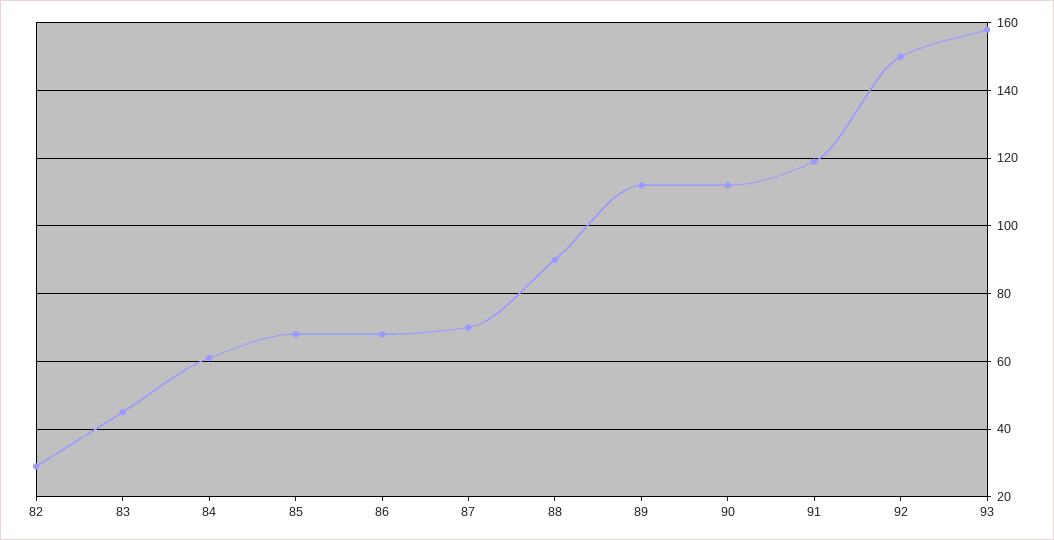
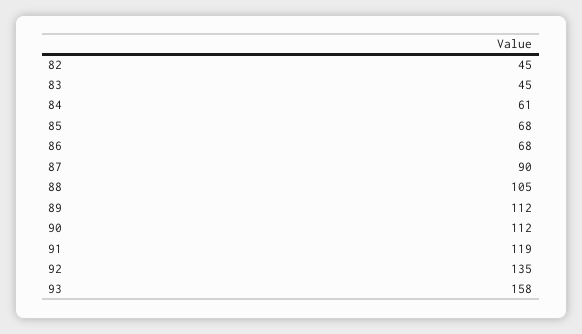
  {
-   "82": 30,
+   "82": 45,
    "83": 45,
    "84": 61,
    "85": 68,
    "86": 68,
-   "87": 70,
+   "87": 90,
-   "88": 90,
+   "88": 105,
    "89": 112,
    "90": 112,
    "91": 119,
-   "92": 150,
+   "92": 135,
    "93": 158
  }

